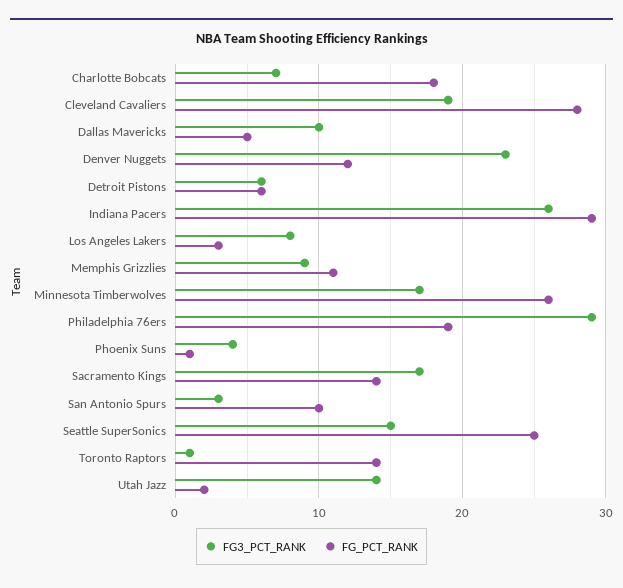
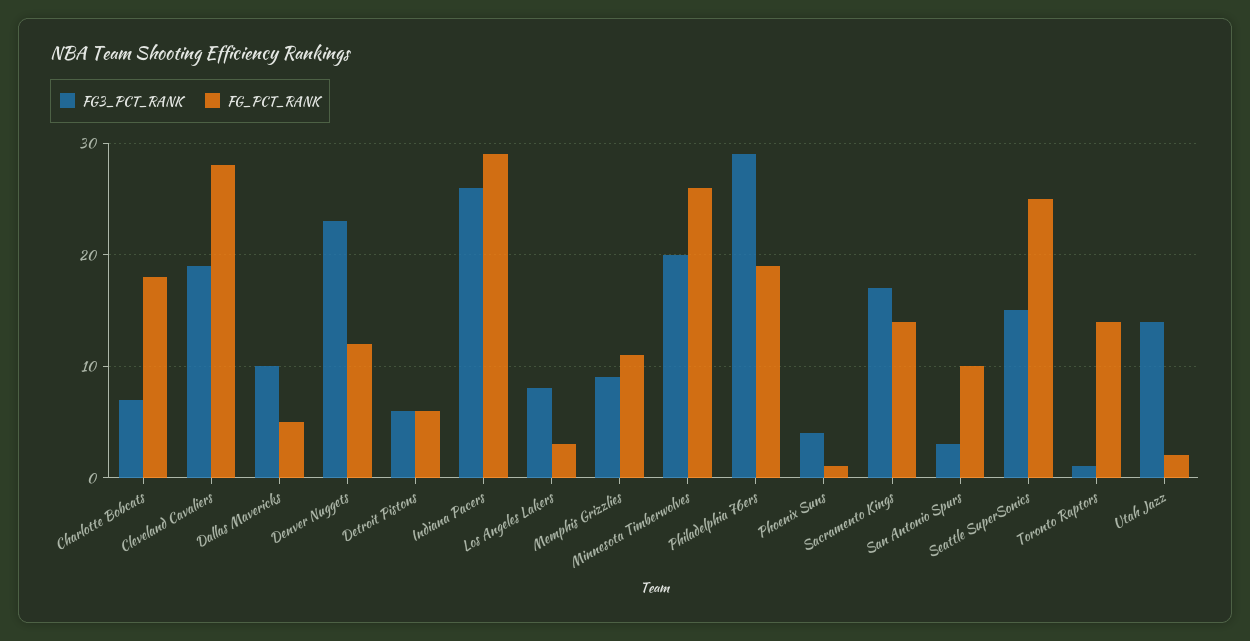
  {
    "FG3_PCT_RANK": {
      "Charlotte Bobcats": 7,
      "Cleveland Cavaliers": 19,
      "Dallas Mavericks": 10,
      "Denver Nuggets": 23,
      "Detroit Pistons": 6,
      "Indiana Pacers": 26,
      "Los Angeles Lakers": 8,
      "Memphis Grizzlies": 9,
-     "Minnesota Timberwolves": 17,
+     "Minnesota Timberwolves": 20,
      "Philadelphia 76ers": 29,
      "Phoenix Suns": 4,
      "Sacramento Kings": 17,
      "San Antonio Spurs": 3,
      "Seattle SuperSonics": 15,
      "Toronto Raptors": 1,
      "Utah Jazz": 14
    },
    "FG_PCT_RANK": {
      "Charlotte Bobcats": 18,
      "Cleveland Cavaliers": 28,
      "Dallas Mavericks": 5,
      "Denver Nuggets": 12,
      "Detroit Pistons": 6,
      "Indiana Pacers": 29,
      "Los Angeles Lakers": 3,
      "Memphis Grizzlies": 11,
      "Minnesota Timberwolves": 26,
      "Philadelphia 76ers": 19,
      "Phoenix Suns": 1,
      "Sacramento Kings": 14,
      "San Antonio Spurs": 10,
      "Seattle SuperSonics": 25,
      "Toronto Raptors": 14,
      "Utah Jazz": 2
    }
  }

